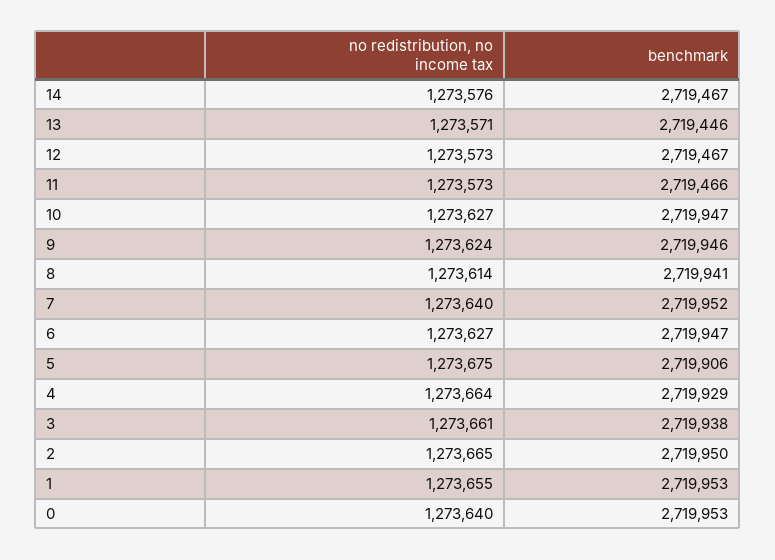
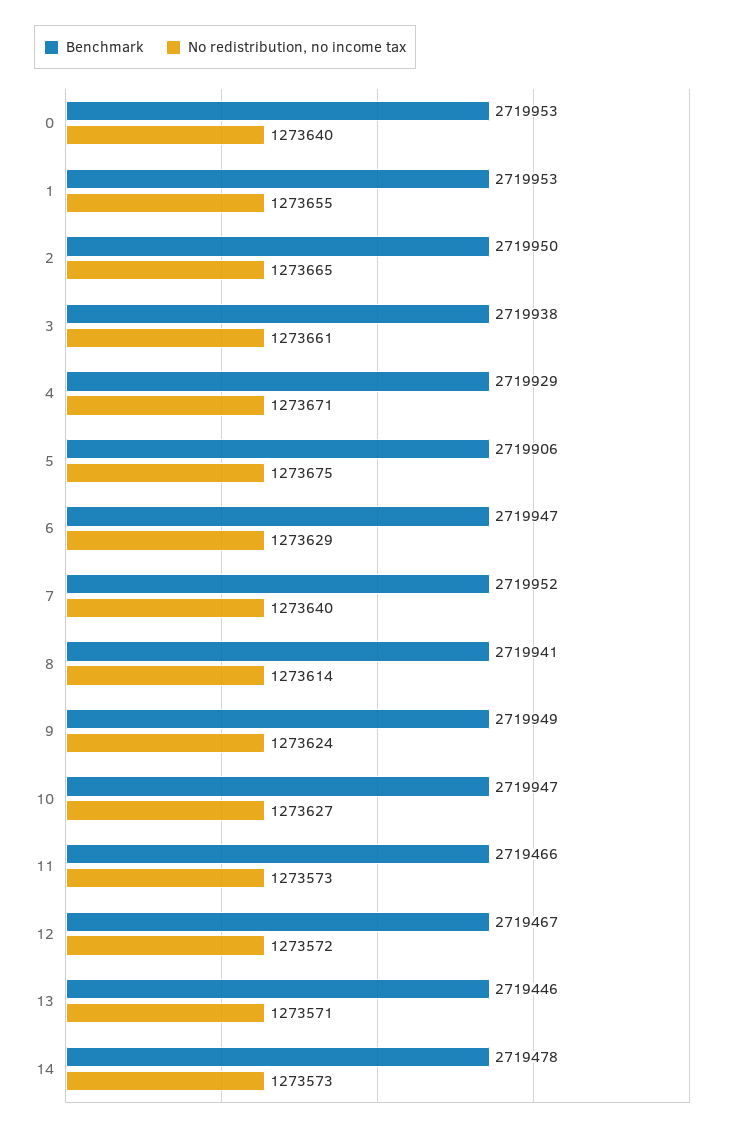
  {
    "no redistribution, no income tax": {
-     "14": 1273576,
+     "14": 1273573,
      "13": 1273571,
-     "12": 1273573,
+     "12": 1273572,
      "11": 1273573,
      "10": 1273627,
      "9": 1273624,
      "8": 1273614,
      "7": 1273640,
-     "6": 1273627,
+     "6": 1273629,
      "5": 1273675,
-     "4": 1273664,
+     "4": 1273671,
      "3": 1273661,
      "2": 1273665,
      "1": 1273655,
      "0": 1273640
    },
    "benchmark": {
-     "14": 2719467,
+     "14": 2719478,
      "13": 2719446,
      "12": 2719467,
      "11": 2719466,
      "10": 2719947,
-     "9": 2719946,
+     "9": 2719949,
      "8": 2719941,
      "7": 2719952,
      "6": 2719947,
      "5": 2719906,
      "4": 2719929,
      "3": 2719938,
      "2": 2719950,
      "1": 2719953,
      "0": 2719953
    }
  }

